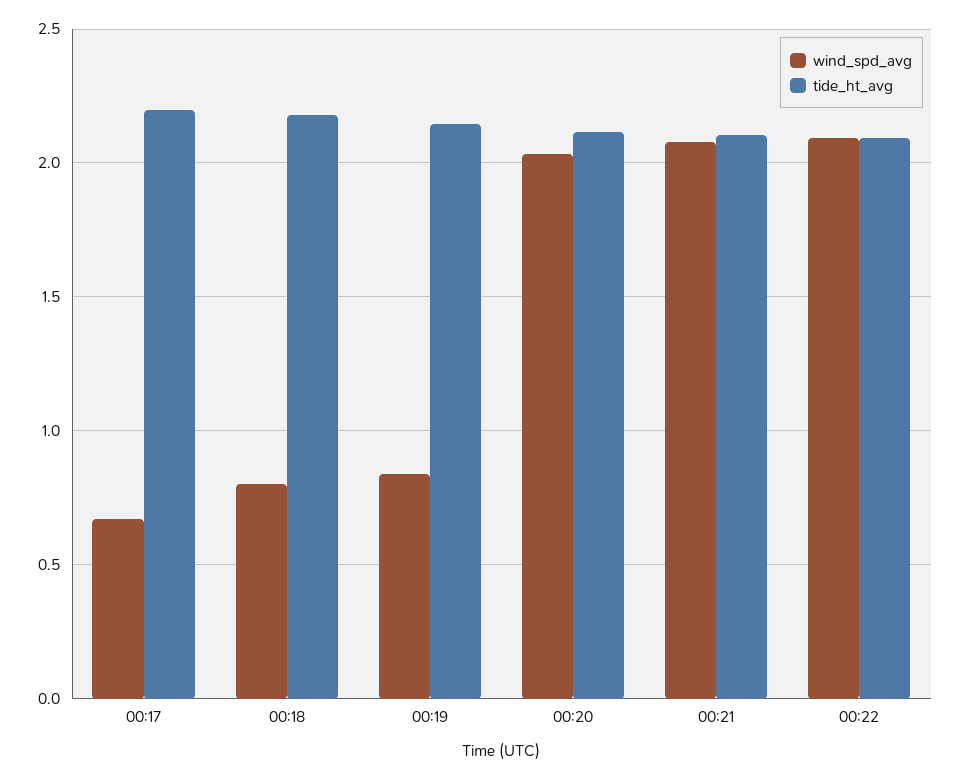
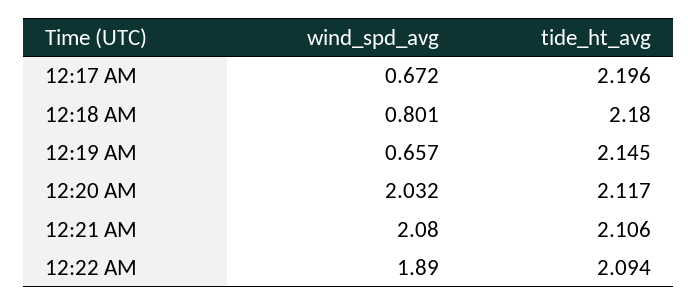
  {
    "wind_spd_avg": {
      "00:17": 0.672,
      "00:18": 0.801,
-     "00:19": 0.85,
+     "00:19": 0.657,
      "00:20": 2.032,
      "00:21": 2.08,
-     "00:22": 2.1
+     "00:22": 1.89
    },
    "tide_ht_avg": {
      "00:17": 2.196,
      "00:18": 2.18,
      "00:19": 2.145,
      "00:20": 2.117,
      "00:21": 2.106,
      "00:22": 2.094
    }
  }

